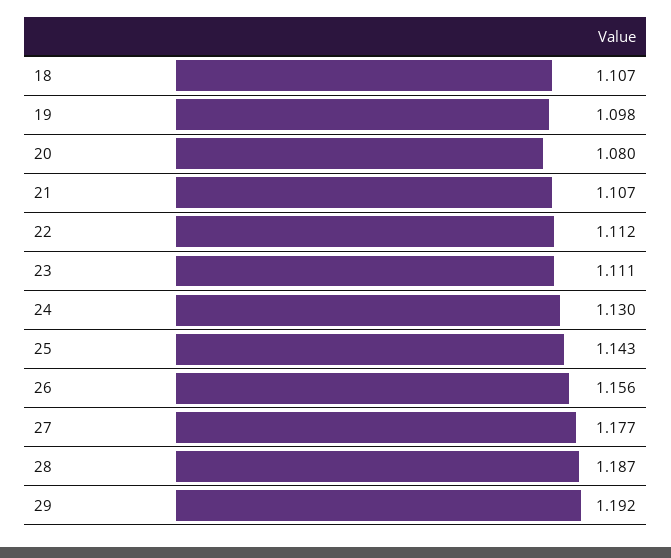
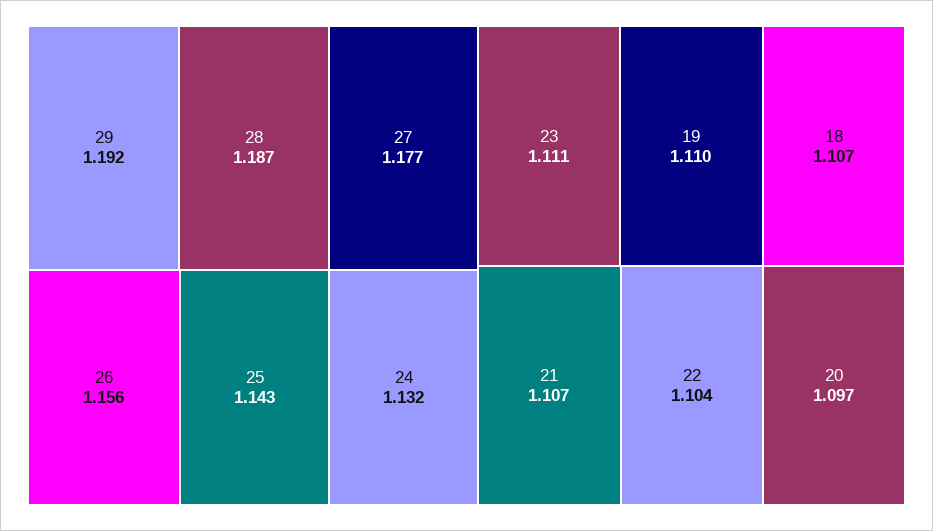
  {
    "18": 1.107,
-   "19": 1.098,
+   "19": 1.11,
-   "20": 1.08,
+   "20": 1.097,
    "21": 1.107,
-   "22": 1.112,
+   "22": 1.104,
    "23": 1.111,
-   "24": 1.13,
+   "24": 1.132,
    "25": 1.143,
    "26": 1.156,
    "27": 1.177,
    "28": 1.187,
    "29": 1.192
  }

